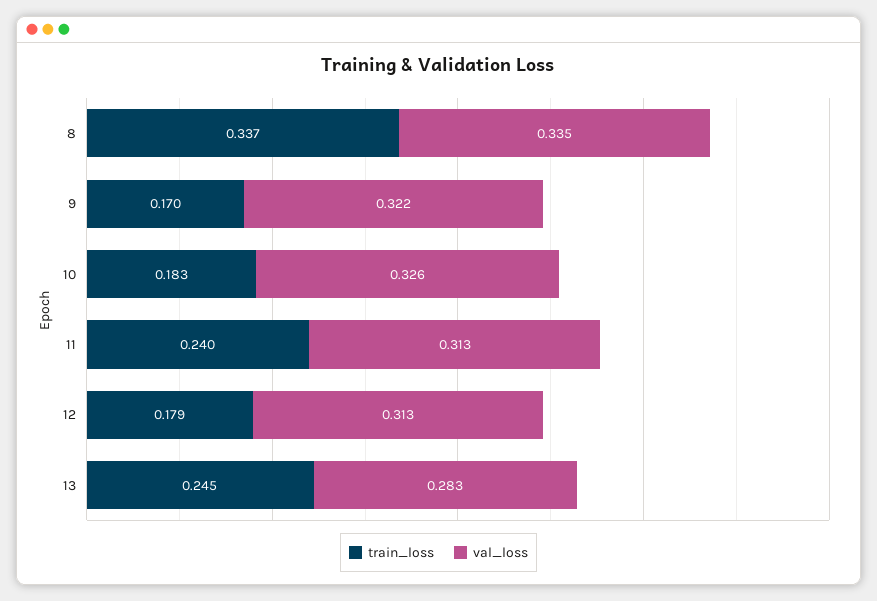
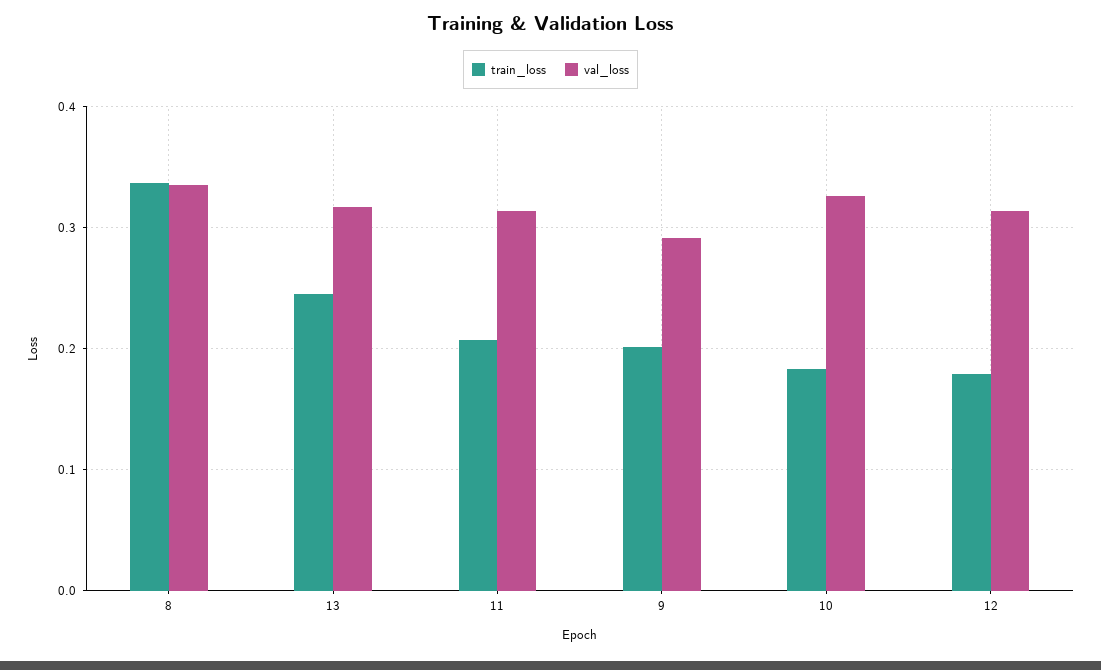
  {
    "train_loss": {
      "8": 0.337,
-     "9": 0.17,
+     "9": 0.2,
      "10": 0.183,
-     "11": 0.24,
+     "11": 0.21,
      "12": 0.179,
      "13": 0.245
    },
    "val_loss": {
      "8": 0.335,
-     "9": 0.322,
+     "9": 0.29,
      "10": 0.326,
      "11": 0.313,
      "12": 0.313,
-     "13": 0.283
+     "13": 0.32
    }
  }

